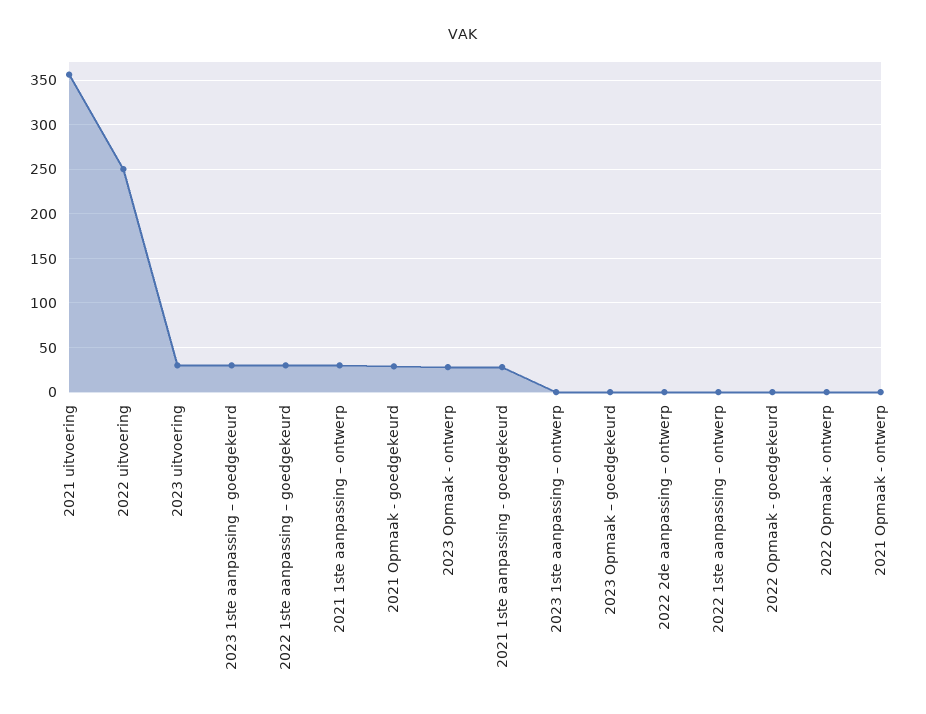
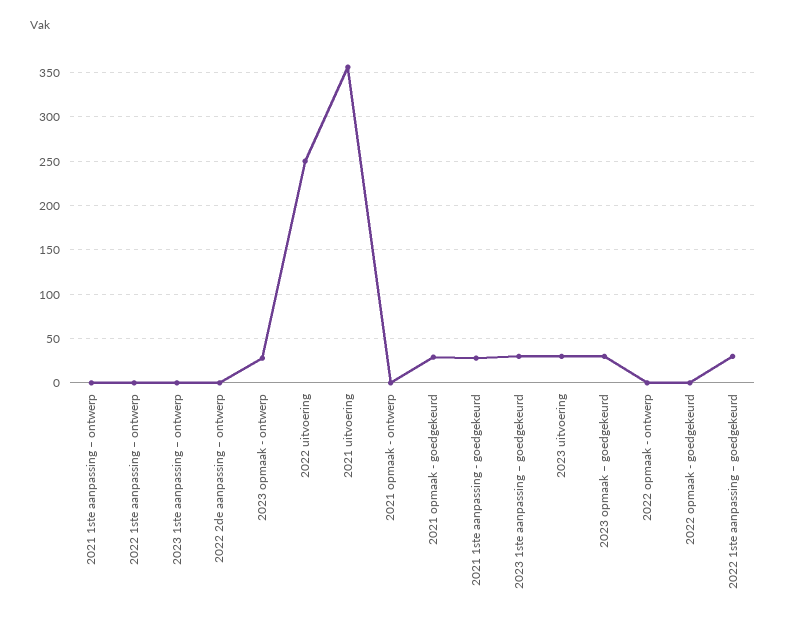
  {
    "2021 uitvoering": 360,
    "2022 uitvoering": 250,
    "2023 uitvoering": 30,
    "2023 1ste aanpassing – goedgekeurd": 30,
    "2022 1ste aanpassing – goedgekeurd": 30,
-   "2021 1ste aanpassing – ontwerp": 30,
+   "2021 1ste aanpassing – ontwerp": 0,
    "2021 Opmaak - goedgekeurd": 30,
    "2023 Opmaak - ontwerp": 30,
    "2021 1ste aanpassing - goedgekeurd": 30,
    "2023 1ste aanpassing – ontwerp": 0,
-   "2023 Opmaak – goedgekeurd": 0,
+   "2023 Opmaak – goedgekeurd": 30,
    "2022 2de aanpassing – ontwerp": 0,
    "2022 1ste aanpassing – ontwerp": 0,
    "2022 Opmaak - goedgekeurd": 0,
    "2022 Opmaak - ontwerp": 0,
    "2021 Opmaak - ontwerp": 0
  }

